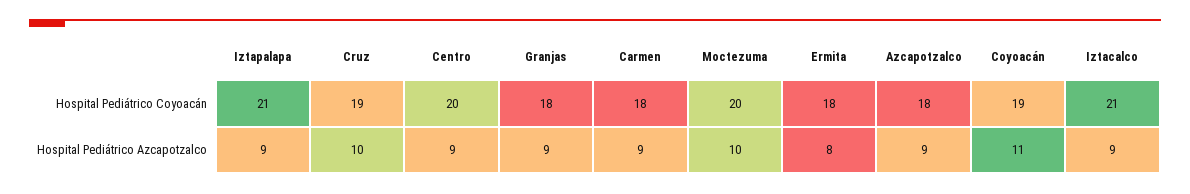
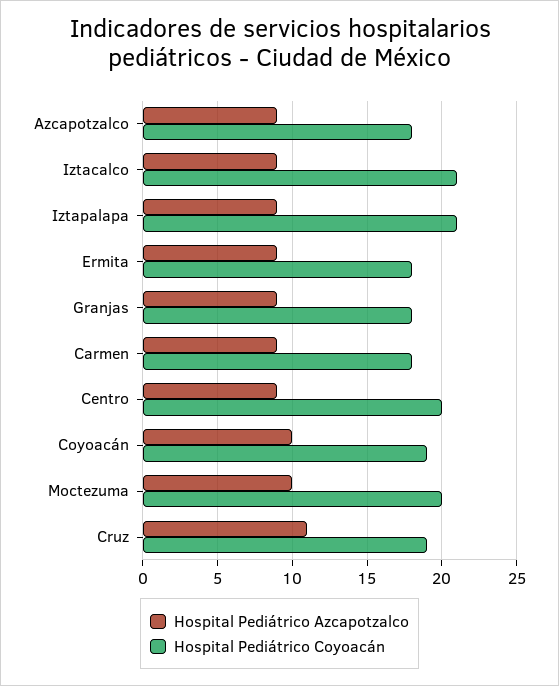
  {
    "Hospital Pediátrico Coyoacán": {
      "Iztapalapa": 21,
      "Cruz": 19,
      "Centro": 20,
      "Granjas": 18,
      "Carmen": 18,
      "Moctezuma": 20,
      "Ermita": 18,
      "Azcapotzalco": 18,
      "Coyoacán": 19,
      "Iztacalco": 21
    },
    "Hospital Pediátrico Azcapotzalco": {
      "Iztapalapa": 9,
-     "Cruz": 10,
+     "Cruz": 11,
      "Centro": 9,
      "Granjas": 9,
      "Carmen": 9,
      "Moctezuma": 10,
-     "Ermita": 8,
+     "Ermita": 9,
      "Azcapotzalco": 9,
-     "Coyoacán": 11,
+     "Coyoacán": 10,
      "Iztacalco": 9
    }
  }

